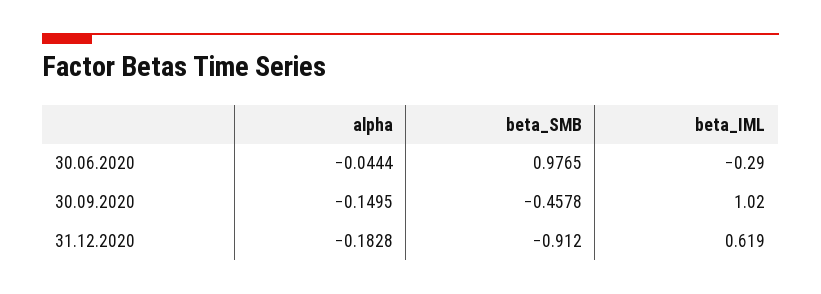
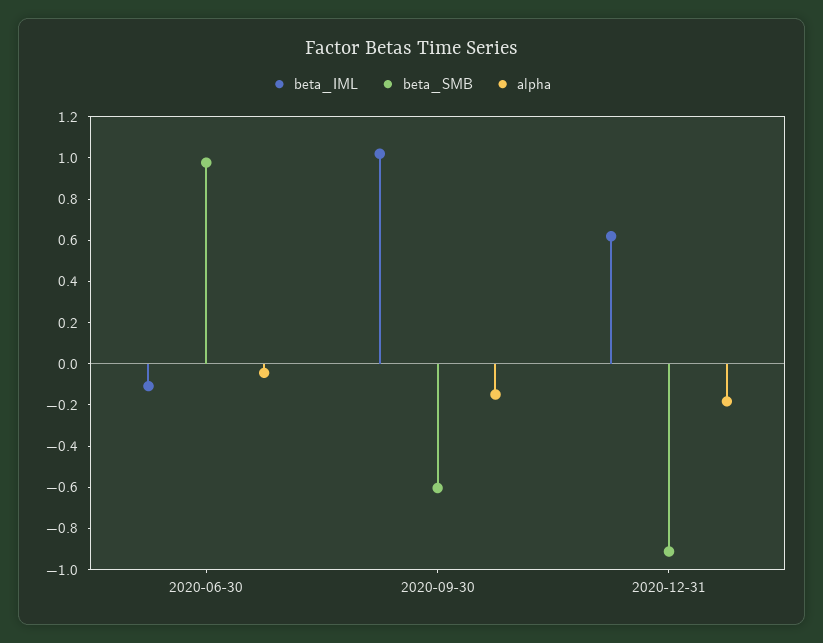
  {
    "alpha": {
      "30.06.2020": -0.0444,
      "30.09.2020": -0.1495,
      "31.12.2020": -0.1828
    },
    "beta_SMB": {
      "30.06.2020": 0.9765,
-     "30.09.2020": -0.4578,
+     "30.09.2020": -0.6,
      "31.12.2020": -0.912
    },
    "beta_IML": {
-     "30.06.2020": -0.29,
+     "30.06.2020": -0.1,
      "30.09.2020": 1.02,
      "31.12.2020": 0.619
    }
  }

